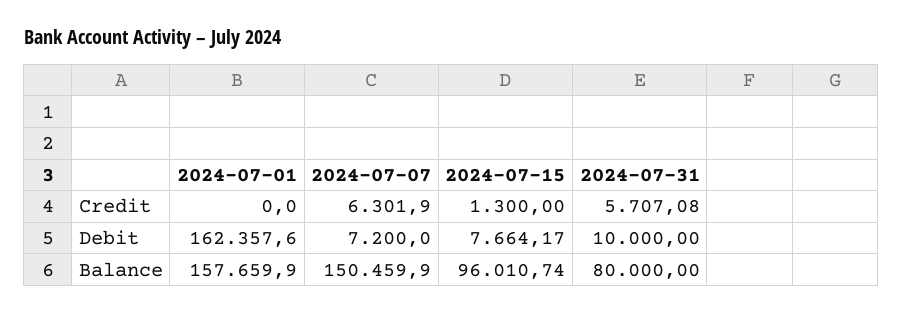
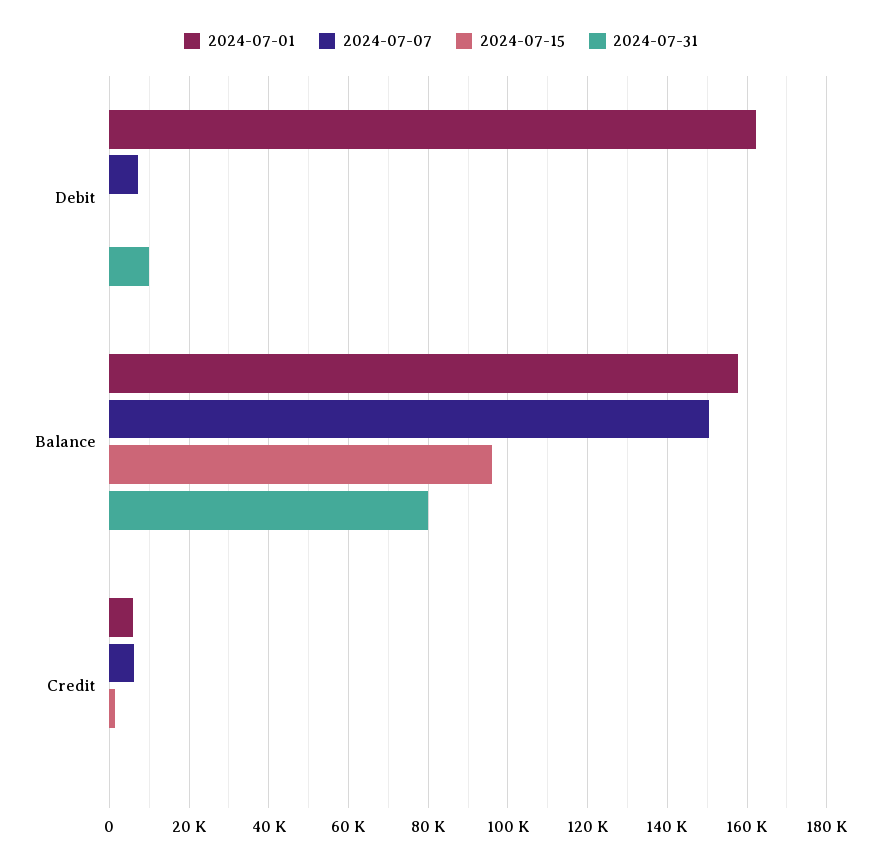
  {
    "2024-07-01": {
-     "Credit": 0,
+     "Credit": 6000,
      "Debit": 162357.6,
      "Balance": 157659.9
    },
    "2024-07-07": {
      "Credit": 6301.9,
      "Debit": 7200,
      "Balance": 150459.9
    },
    "2024-07-15": {
      "Credit": 1300,
-     "Debit": 7664.17,
+     "Debit": 0,
      "Balance": 96010.74
    },
    "2024-07-31": {
-     "Credit": 5707.08,
+     "Credit": 0,
      "Debit": 10000,
      "Balance": 80000
    }
  }

